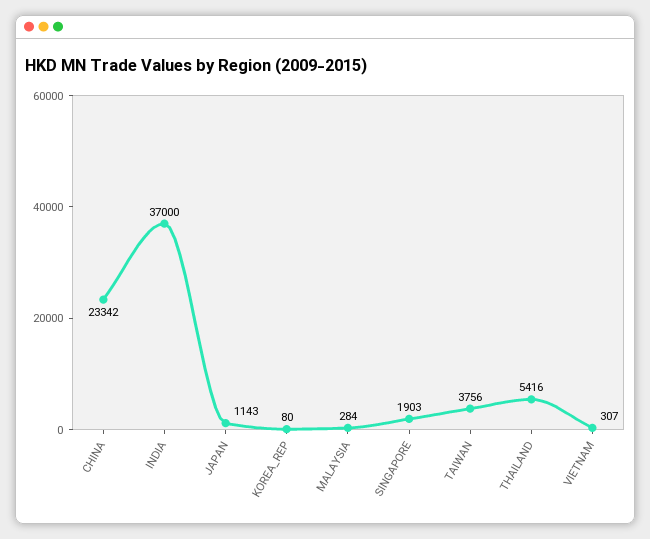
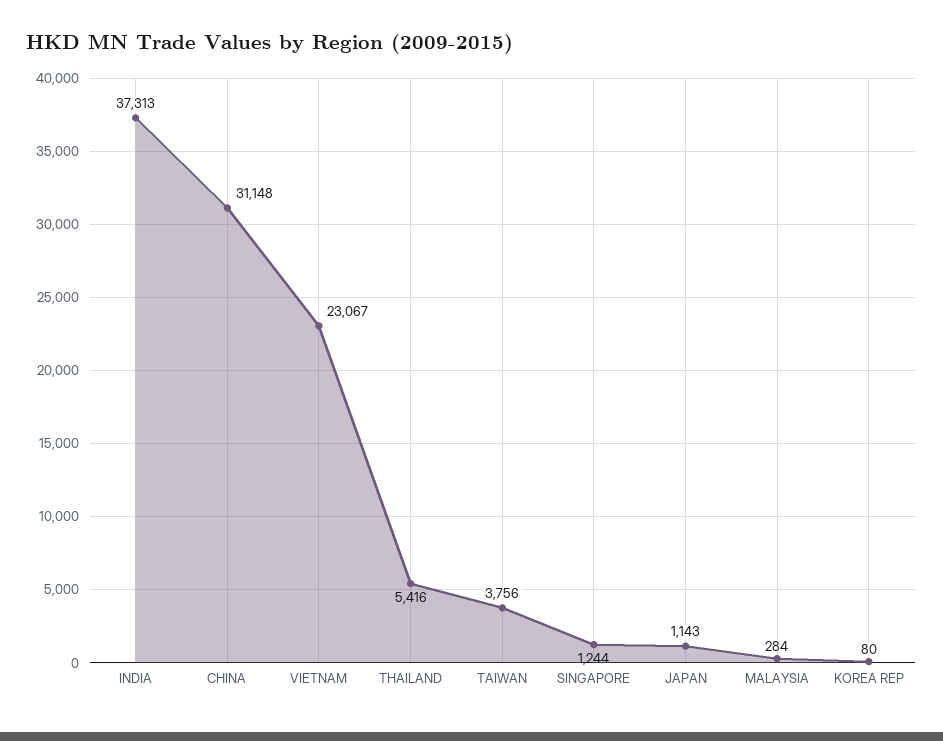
  {
-   "CHINA": 23342,
+   "CHINA": 31148,
-   "INDIA": 37000,
+   "INDIA": 37313,
    "JAPAN": 1143,
    "KOREA_REP": 80,
    "MALAYSIA": 284,
-   "SINGAPORE": 1903,
+   "SINGAPORE": 1244,
    "TAIWAN": 3756,
    "THAILAND": 5416,
-   "VIETNAM": 307
+   "VIETNAM": 23067
  }

